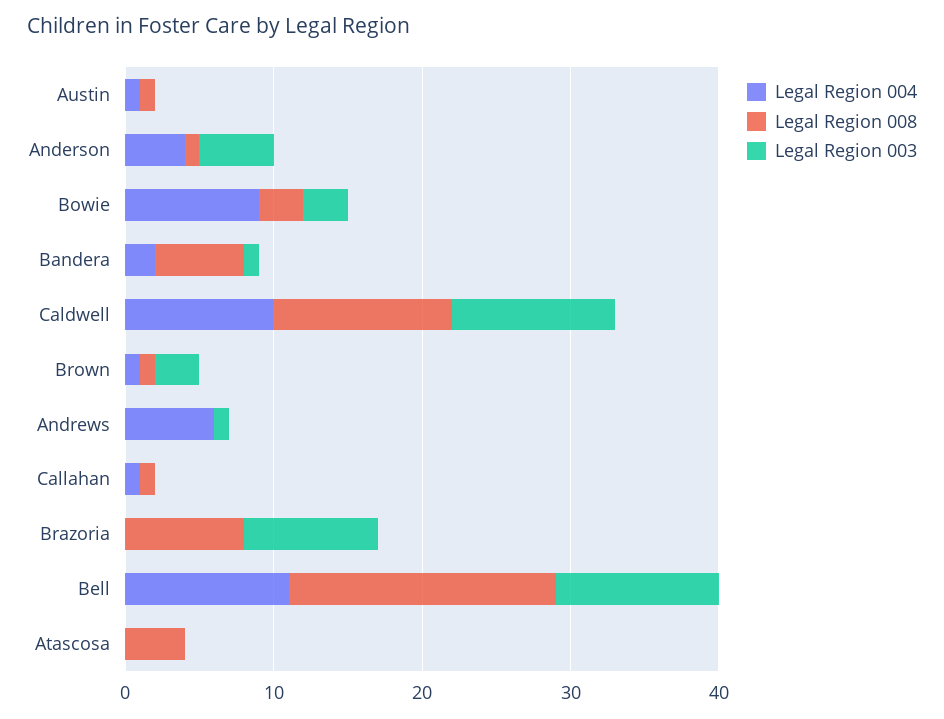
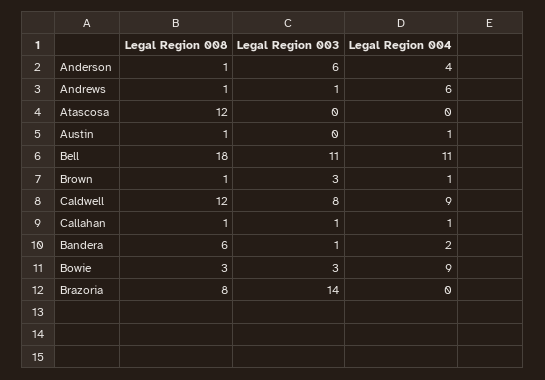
  {
    "Legal Region 004": {
      "Austin": 1,
      "Anderson": 4,
      "Bowie": 9,
      "Bandera": 2,
-     "Caldwell": 10,
+     "Caldwell": 9,
      "Brown": 1,
      "Andrews": 6,
      "Callahan": 1,
      "Brazoria": 0,
      "Bell": 11,
      "Atascosa": 0
    },
    "Legal Region 008": {
      "Austin": 1,
      "Anderson": 1,
      "Bowie": 3,
      "Bandera": 6,
      "Caldwell": 12,
      "Brown": 1,
-     "Andrews": 0,
+     "Andrews": 1,
      "Callahan": 1,
      "Brazoria": 8,
      "Bell": 18,
-     "Atascosa": 4
+     "Atascosa": 12
    },
    "Legal Region 003": {
      "Austin": 0,
-     "Anderson": 5,
+     "Anderson": 6,
      "Bowie": 3,
      "Bandera": 1,
-     "Caldwell": 11,
+     "Caldwell": 8,
      "Brown": 3,
      "Andrews": 1,
-     "Callahan": 0,
+     "Callahan": 1,
-     "Brazoria": 9,
+     "Brazoria": 14,
      "Bell": 11,
      "Atascosa": 0
    }
  }

